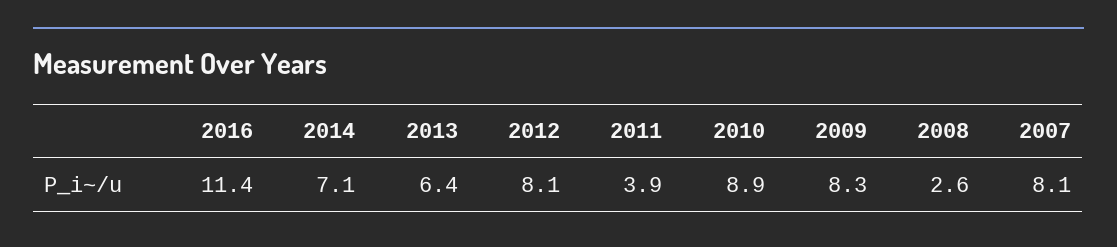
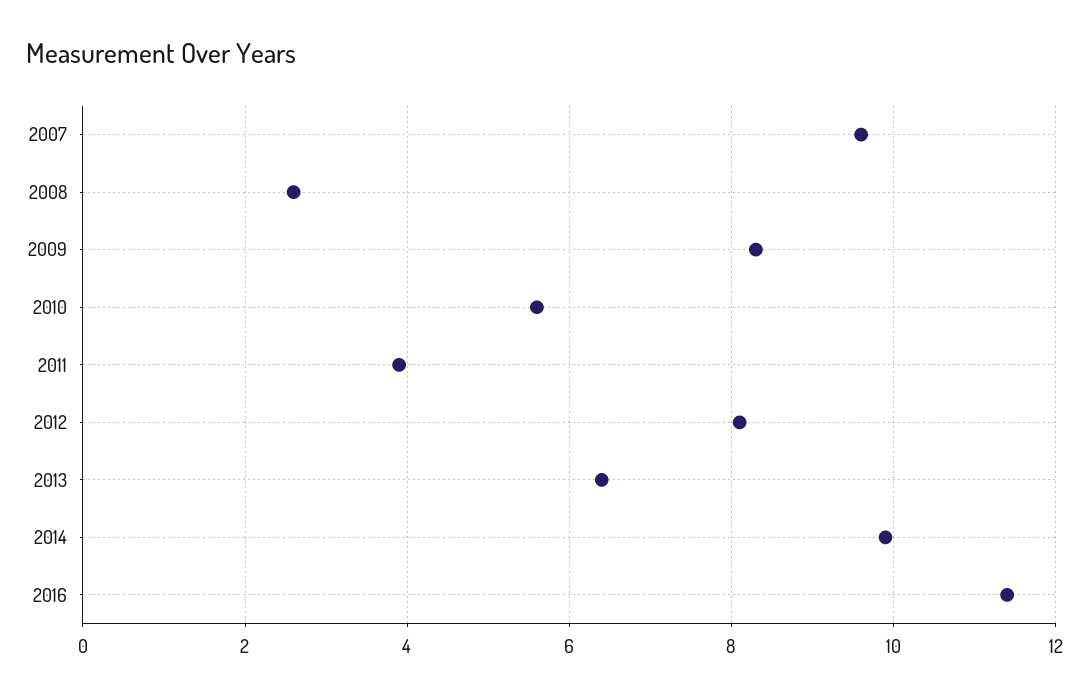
  {
    "2016": 11.4,
-   "2014": 7.1,
+   "2014": 10,
    "2013": 6.4,
    "2012": 8.1,
    "2011": 3.9,
-   "2010": 8.9,
+   "2010": 5.5,
    "2009": 8.3,
    "2008": 2.6,
-   "2007": 8.1
+   "2007": 9.5
  }

